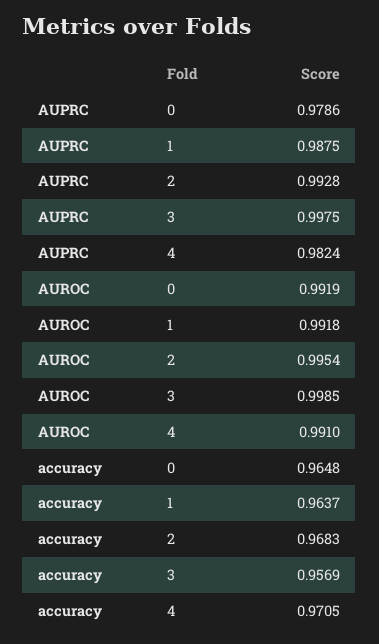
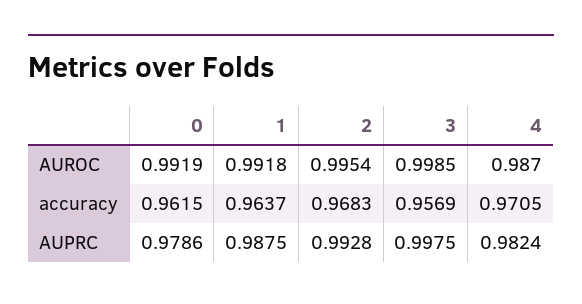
  {
    "AUPRC": {
      "0": 0.9786,
      "1": 0.9875,
      "2": 0.9928,
      "3": 0.9975,
      "4": 0.9824
    },
    "AUROC": {
      "0": 0.9919,
      "1": 0.9918,
      "2": 0.9954,
      "3": 0.9985,
-     "4": 0.991
+     "4": 0.987
    },
    "accuracy": {
-     "0": 0.9648,
+     "0": 0.9615,
      "1": 0.9637,
      "2": 0.9683,
      "3": 0.9569,
      "4": 0.9705
    }
  }

